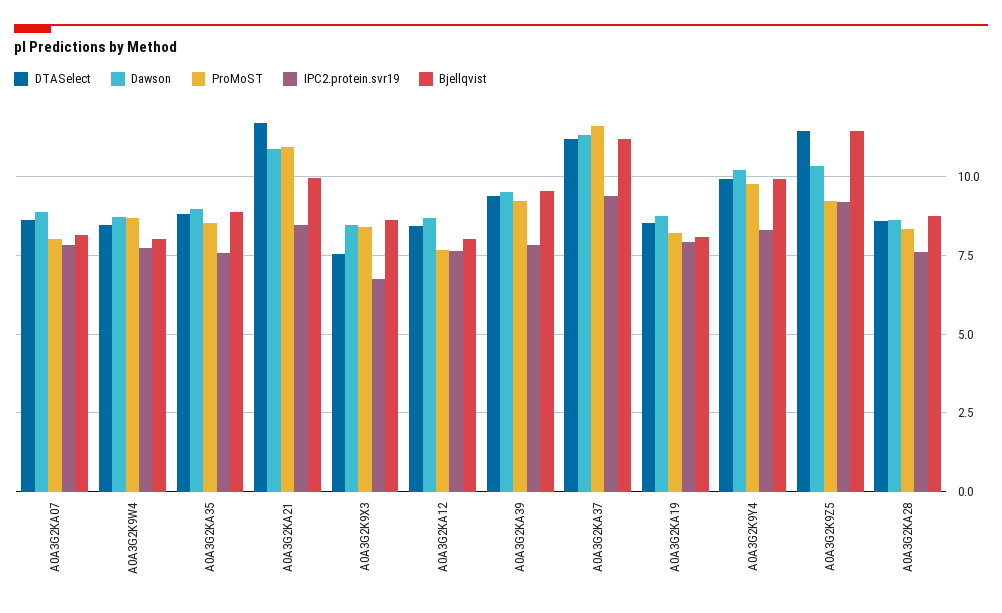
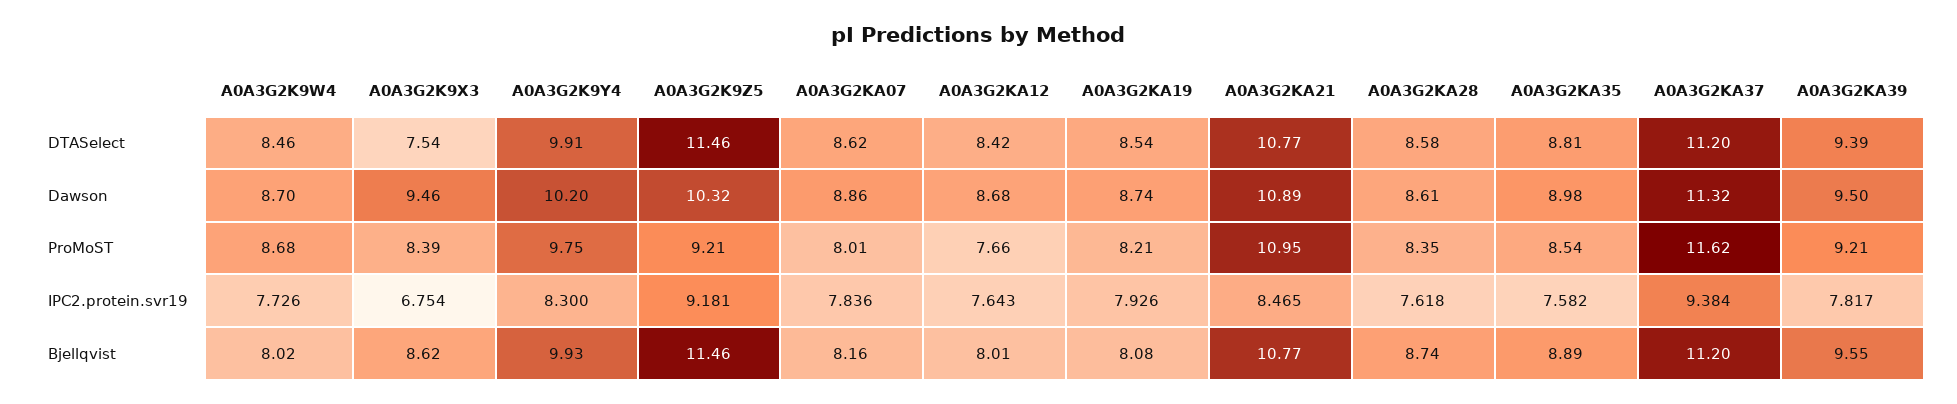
  {
    "DTASelect": {
      "A0A3G2KA07": 8.62,
      "A0A3G2K9W4": 8.46,
      "A0A3G2KA35": 8.81,
-     "A0A3G2KA21": 11.75,
+     "A0A3G2KA21": 10.77,
      "A0A3G2K9X3": 7.54,
      "A0A3G2KA12": 8.42,
      "A0A3G2KA39": 9.39,
      "A0A3G2KA37": 11.2,
      "A0A3G2KA19": 8.54,
      "A0A3G2K9Y4": 9.91,
      "A0A3G2K9Z5": 11.46,
      "A0A3G2KA28": 8.58
    },
    "Dawson": {
      "A0A3G2KA07": 8.86,
      "A0A3G2K9W4": 8.7,
      "A0A3G2KA35": 8.98,
      "A0A3G2KA21": 10.89,
-     "A0A3G2K9X3": 8.5,
+     "A0A3G2K9X3": 9.46,
      "A0A3G2KA12": 8.68,
      "A0A3G2KA39": 9.5,
      "A0A3G2KA37": 11.32,
      "A0A3G2KA19": 8.74,
      "A0A3G2K9Y4": 10.2,
      "A0A3G2K9Z5": 10.32,
      "A0A3G2KA28": 8.61
    },
    "ProMoST": {
      "A0A3G2KA07": 8.01,
      "A0A3G2K9W4": 8.68,
      "A0A3G2KA35": 8.54,
      "A0A3G2KA21": 10.95,
      "A0A3G2K9X3": 8.39,
      "A0A3G2KA12": 7.66,
      "A0A3G2KA39": 9.21,
      "A0A3G2KA37": 11.62,
      "A0A3G2KA19": 8.21,
      "A0A3G2K9Y4": 9.75,
      "A0A3G2K9Z5": 9.21,
      "A0A3G2KA28": 8.35
    },
    "IPC2.protein.svr19": {
      "A0A3G2KA07": 7.836,
      "A0A3G2K9W4": 7.726,
      "A0A3G2KA35": 7.582,
      "A0A3G2KA21": 8.465,
      "A0A3G2K9X3": 6.754,
      "A0A3G2KA12": 7.643,
      "A0A3G2KA39": 7.817,
      "A0A3G2KA37": 9.384,
      "A0A3G2KA19": 7.926,
      "A0A3G2K9Y4": 8.3,
      "A0A3G2K9Z5": 9.181,
      "A0A3G2KA28": 7.618
    },
    "Bjellqvist": {
      "A0A3G2KA07": 8.16,
      "A0A3G2K9W4": 8.02,
      "A0A3G2KA35": 8.89,
-     "A0A3G2KA21": 10,
+     "A0A3G2KA21": 10.77,
      "A0A3G2K9X3": 8.62,
      "A0A3G2KA12": 8.01,
      "A0A3G2KA39": 9.55,
      "A0A3G2KA37": 11.2,
      "A0A3G2KA19": 8.08,
      "A0A3G2K9Y4": 9.93,
      "A0A3G2K9Z5": 11.46,
      "A0A3G2KA28": 8.74
    }
  }

